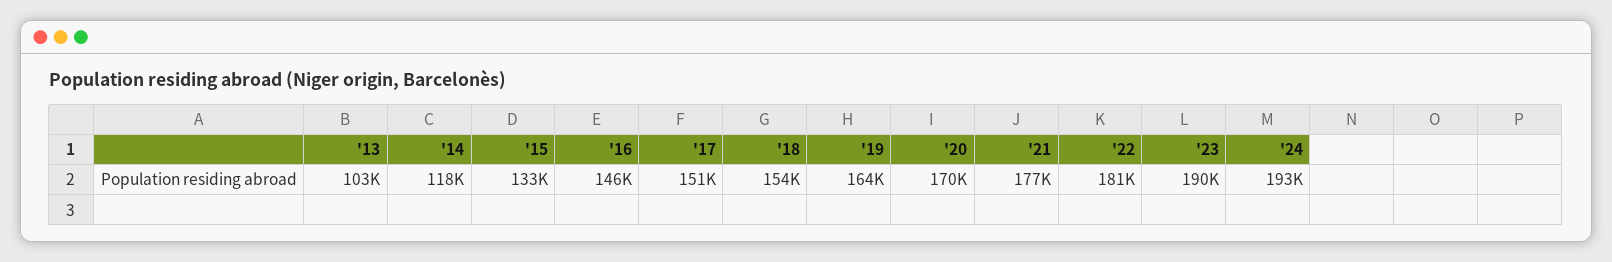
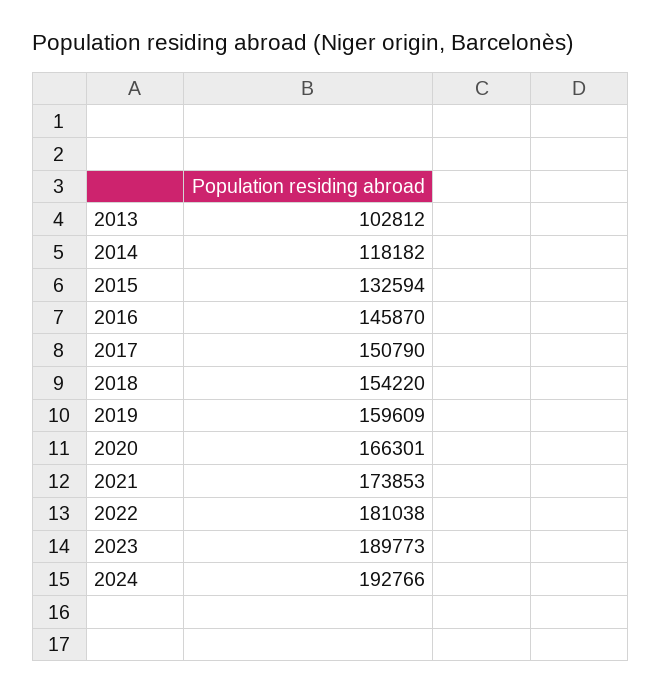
  {
    "'13": 102812,
    "'14": 118182,
    "'15": 132594,
    "'16": 145870,
    "'17": 150790,
    "'18": 154220,
-   "'19": 164000,
+   "'19": 159609,
-   "'20": 170000,
+   "'20": 166301,
-   "'21": 177000,
+   "'21": 173853,
    "'22": 181038,
    "'23": 189773,
    "'24": 192766
  }

